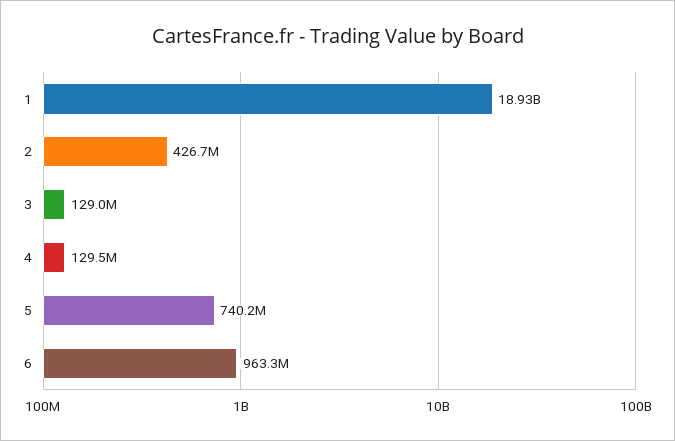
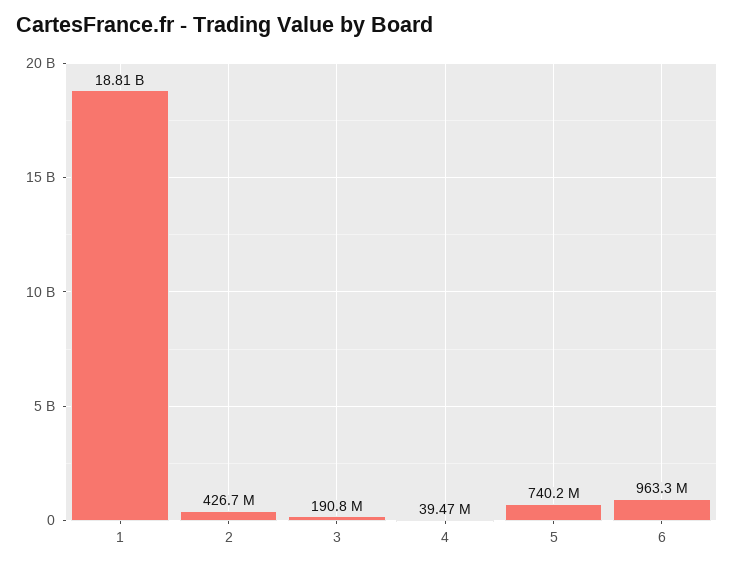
  {
-   "1": 18930000000,
+   "1": 18810000000,
    "2": 426700000,
-   "3": 129000000,
+   "3": 190800000,
-   "4": 129500000,
+   "4": 39470000,
    "5": 740200000,
    "6": 963300000
  }

